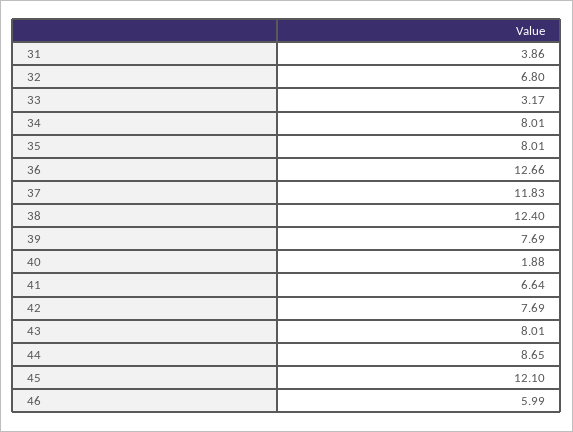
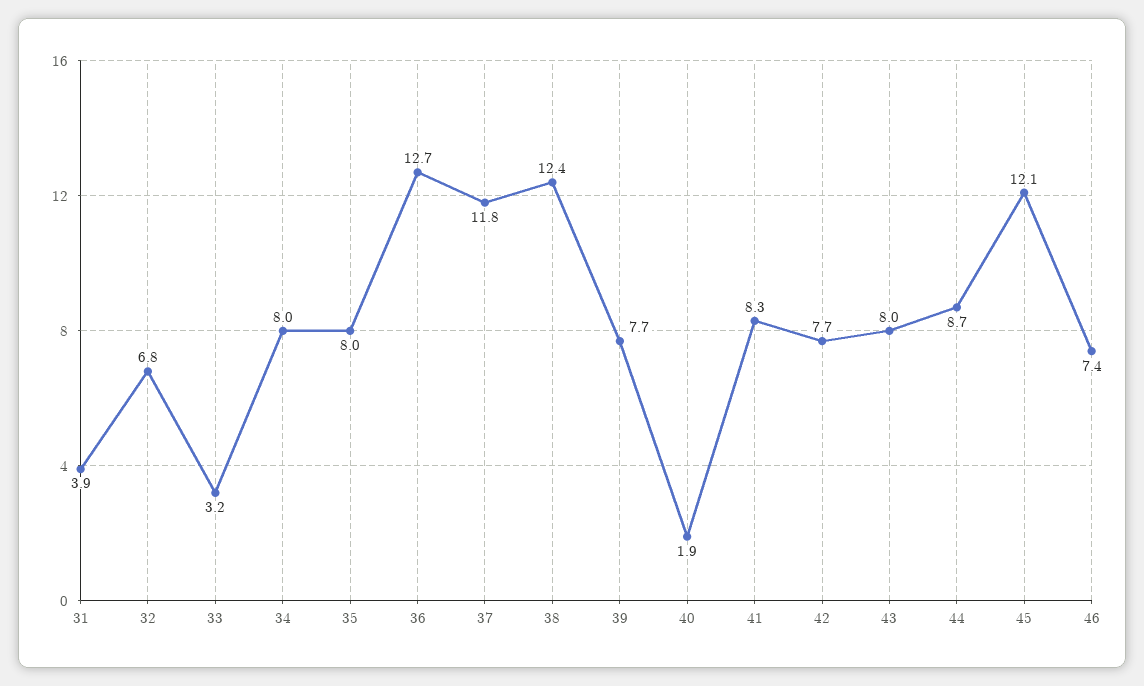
  {
    "31": 3.86,
    "32": 6.8,
    "33": 3.17,
    "34": 8.01,
    "35": 8.01,
    "36": 12.66,
    "37": 11.83,
    "38": 12.4,
    "39": 7.69,
    "40": 1.88,
-   "41": 6.64,
+   "41": 8.3,
    "42": 7.69,
    "43": 8.01,
    "44": 8.65,
    "45": 12.1,
-   "46": 5.99
+   "46": 7.4
  }

